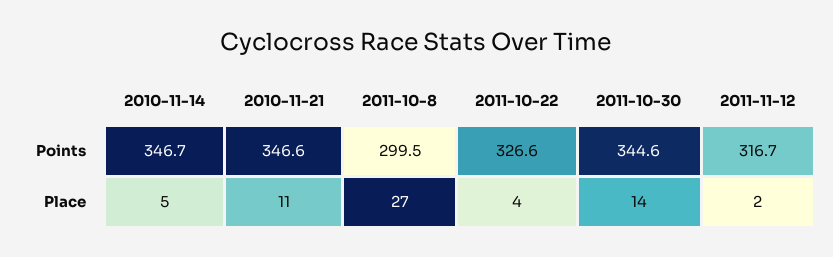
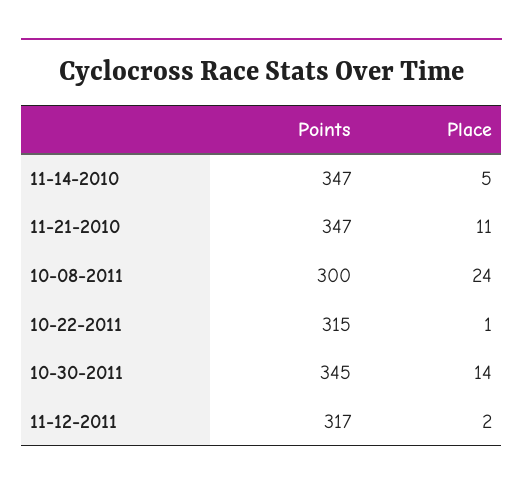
  {
    "2010-11-14": {
      "Points": 346.7,
      "Place": 5
    },
    "2010-11-21": {
      "Points": 346.6,
      "Place": 11
    },
    "2011-10-8": {
      "Points": 299.5,
-     "Place": 27
+     "Place": 24
    },
    "2011-10-22": {
-     "Points": 326.6,
+     "Points": 315,
-     "Place": 4
+     "Place": 1
    },
    "2011-10-30": {
      "Points": 344.6,
      "Place": 14
    },
    "2011-11-12": {
      "Points": 316.7,
      "Place": 2
    }
  }

